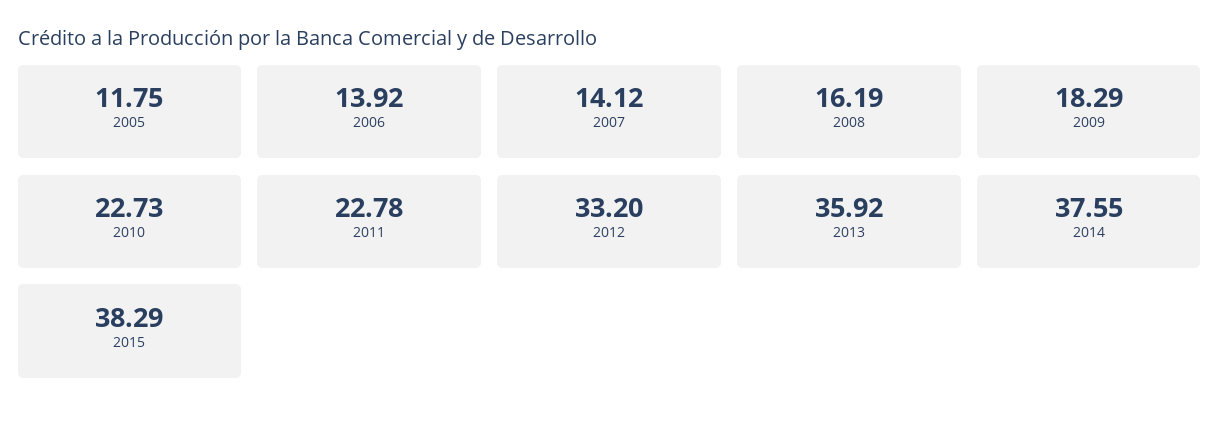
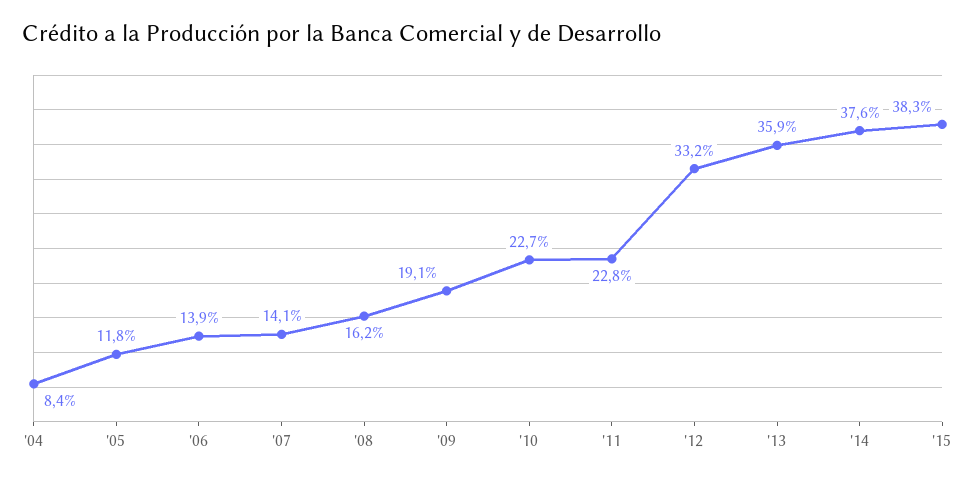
  {
    "2005": 11.75,
    "2006": 13.92,
    "2007": 14.12,
    "2008": 16.19,
-   "2009": 18.29,
+   "2009": 19.1,
    "2010": 22.73,
    "2011": 22.78,
    "2012": 33.2,
    "2013": 35.92,
    "2014": 37.55,
-   "2015": 38.29
+   "2015": 38.29,
+   "'04": 8.4
  }

